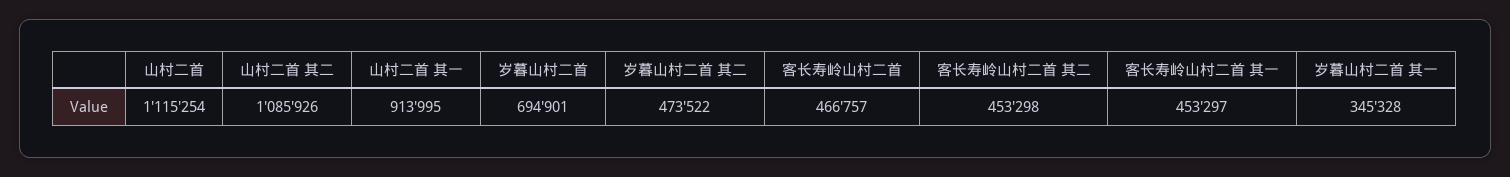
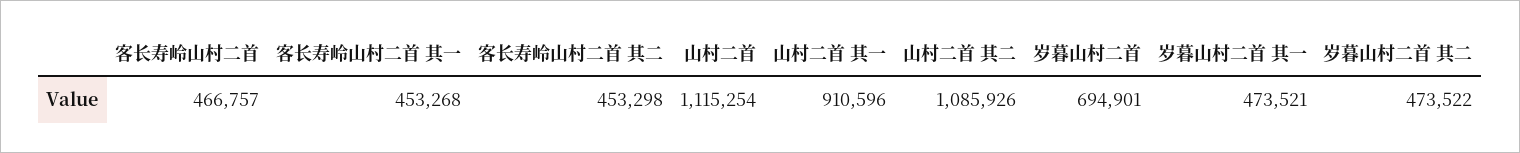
  {
    "山村二首": 1115254,
    "山村二首 其二": 1085926,
-   "山村二首 其一": 913995,
+   "山村二首 其一": 910596,
    "岁暮山村二首": 694901,
    "岁暮山村二首 其二": 473522,
    "客长寿岭山村二首": 466757,
    "客长寿岭山村二首 其二": 453298,
-   "客长寿岭山村二首 其一": 453297,
+   "客长寿岭山村二首 其一": 453268,
-   "岁暮山村二首 其一": 345328
+   "岁暮山村二首 其一": 473521
  }

